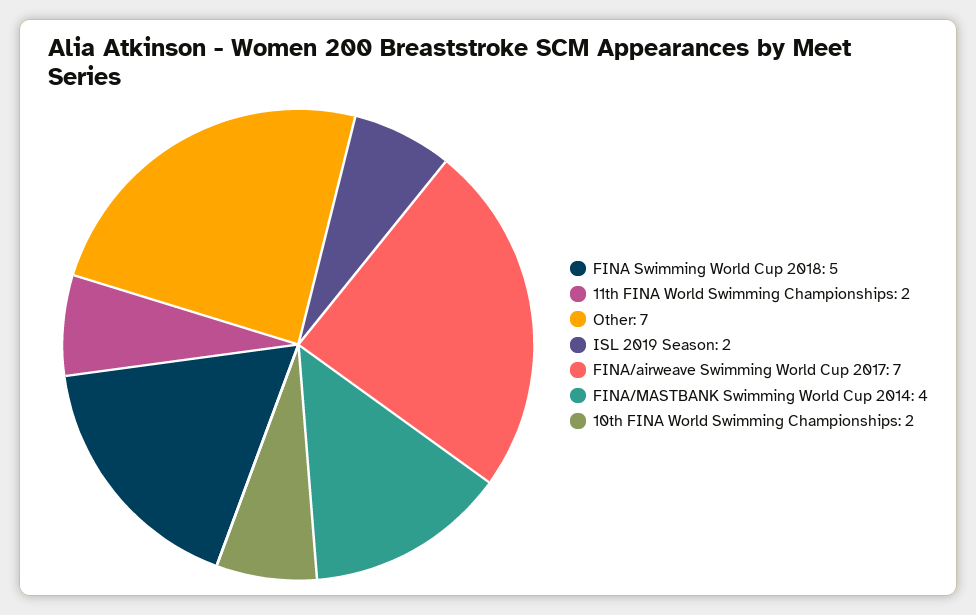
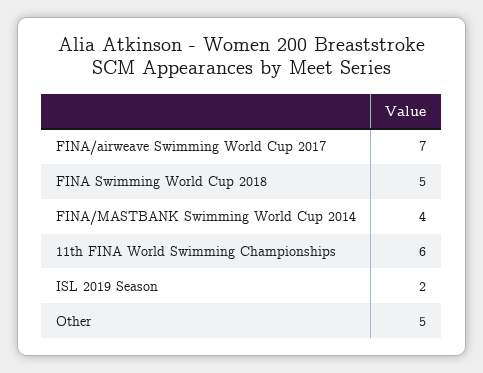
  {
    "FINA Swimming World Cup 2018": 5,
-   "11th FINA World Swimming Championships": 2,
+   "11th FINA World Swimming Championships": 6,
-   "Other": 7,
+   "Other": 5,
    "ISL 2019 Season": 2,
    "FINA/airweave Swimming World Cup 2017": 7,
-   "FINA/MASTBANK Swimming World Cup 2014": 4,
+   "FINA/MASTBANK Swimming World Cup 2014": 4
-   "10th FINA World Swimming Championships": 2
  }

